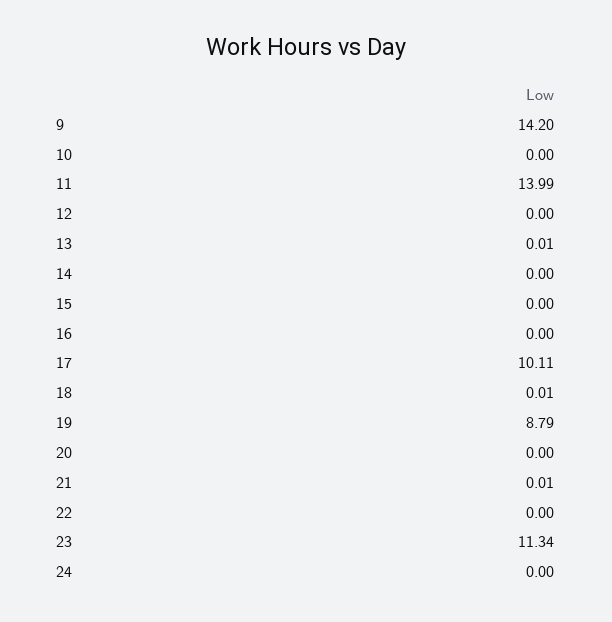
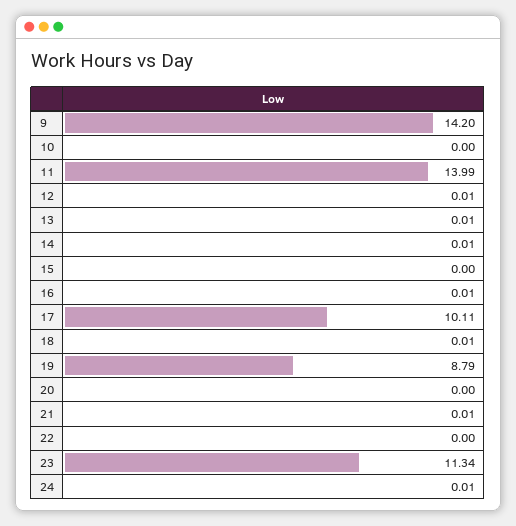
  {
    "9": 14.2,
    "10": 0,
    "11": 13.99,
-   "12": 0,
+   "12": 0.01,
    "13": 0.01,
-   "14": 0,
+   "14": 0.01,
    "15": 0,
-   "16": 0,
+   "16": 0.01,
    "17": 10.11,
    "18": 0.01,
    "19": 8.79,
    "20": 0,
    "21": 0.01,
    "22": 0,
    "23": 11.34,
-   "24": 0
+   "24": 0.01
  }

